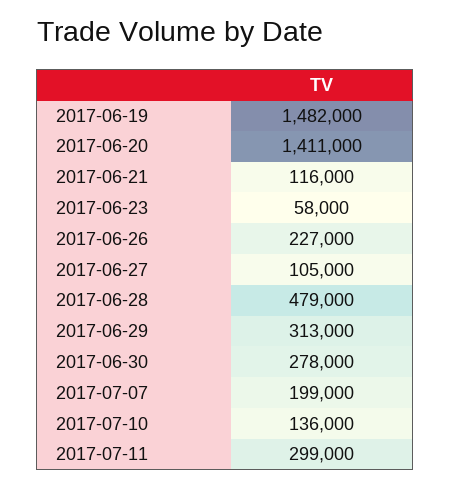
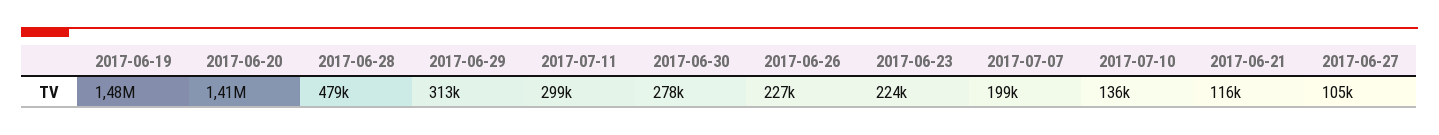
  {
    "2017-06-19": 1482000,
    "2017-06-20": 1411000,
    "2017-06-21": 116000,
-   "2017-06-23": 58000,
+   "2017-06-23": 224000,
    "2017-06-26": 227000,
    "2017-06-27": 105000,
    "2017-06-28": 479000,
    "2017-06-29": 313000,
    "2017-06-30": 278000,
    "2017-07-07": 199000,
    "2017-07-10": 136000,
    "2017-07-11": 299000
  }

